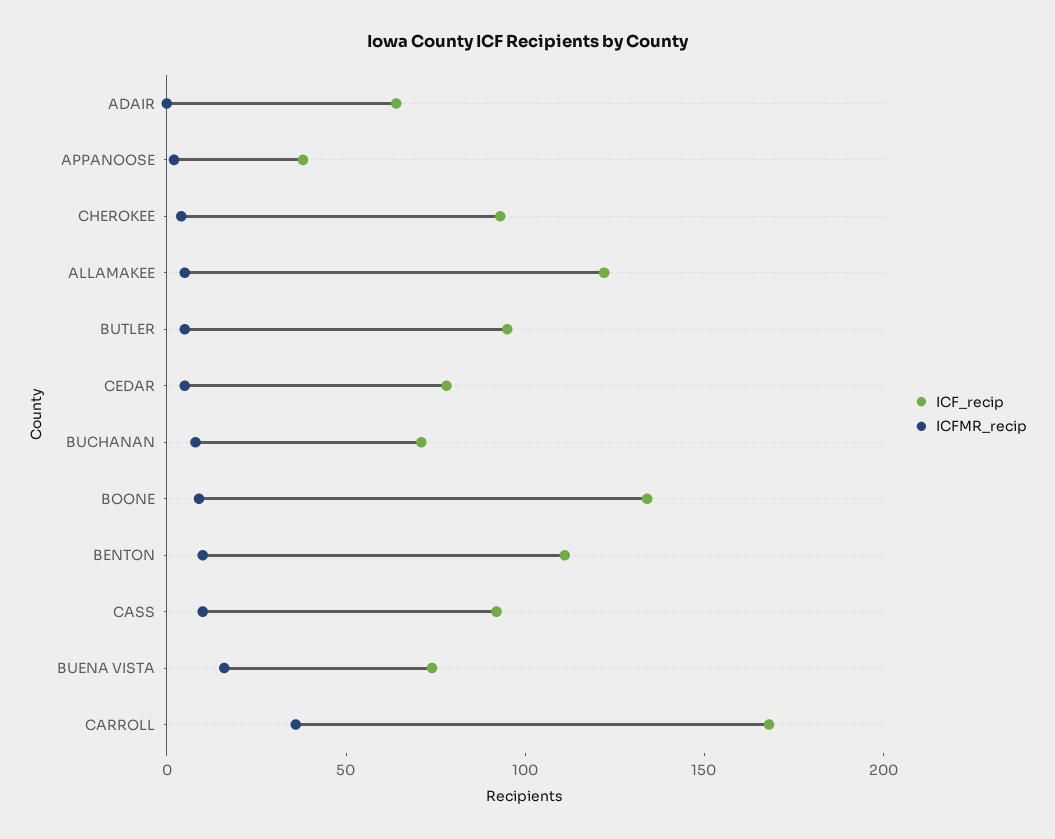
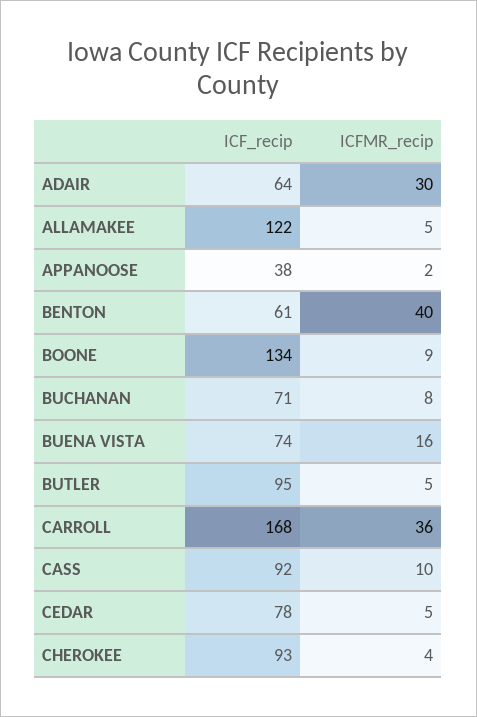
  {
    "ICF_recip": {
      "ADAIR": 64,
      "APPANOOSE": 38,
      "CHEROKEE": 93,
      "ALLAMAKEE": 122,
      "BUTLER": 95,
      "CEDAR": 78,
      "BUCHANAN": 71,
      "BOONE": 134,
-     "BENTON": 110,
+     "BENTON": 61,
      "CASS": 92,
      "BUENA VISTA": 74,
      "CARROLL": 168
    },
    "ICFMR_recip": {
-     "ADAIR": 0,
+     "ADAIR": 30,
      "APPANOOSE": 2,
      "CHEROKEE": 4,
      "ALLAMAKEE": 5,
      "BUTLER": 5,
      "CEDAR": 5,
      "BUCHANAN": 8,
      "BOONE": 9,
-     "BENTON": 10,
+     "BENTON": 40,
      "CASS": 10,
      "BUENA VISTA": 16,
      "CARROLL": 36
    }
  }

